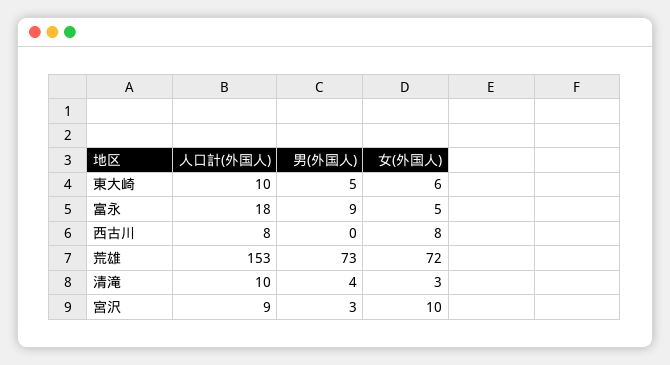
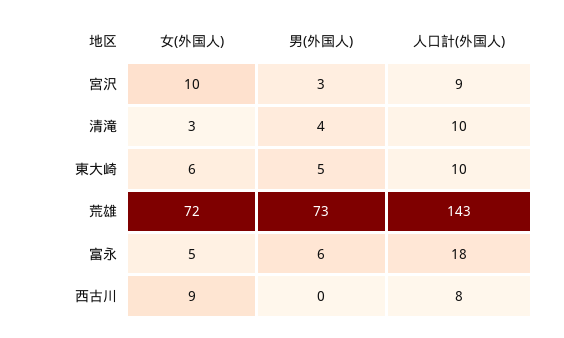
  {
    "人口計(外国人)": {
      "東大崎": 10,
      "富永": 18,
      "西古川": 8,
-     "荒雄": 153,
+     "荒雄": 143,
      "清滝": 10,
      "宮沢": 9
    },
    "男(外国人)": {
      "東大崎": 5,
-     "富永": 9,
+     "富永": 6,
      "西古川": 0,
      "荒雄": 73,
      "清滝": 4,
      "宮沢": 3
    },
    "女(外国人)": {
      "東大崎": 6,
      "富永": 5,
-     "西古川": 8,
+     "西古川": 9,
      "荒雄": 72,
      "清滝": 3,
      "宮沢": 10
    }
  }

